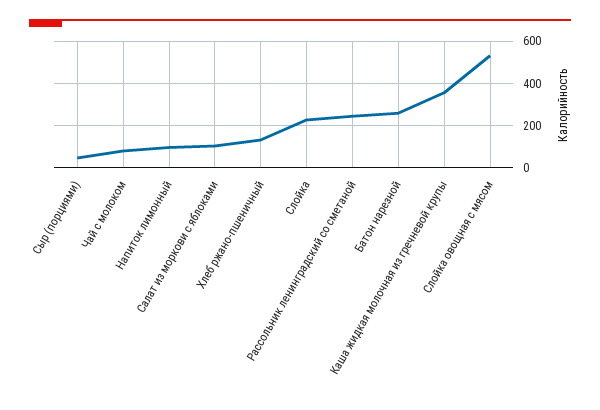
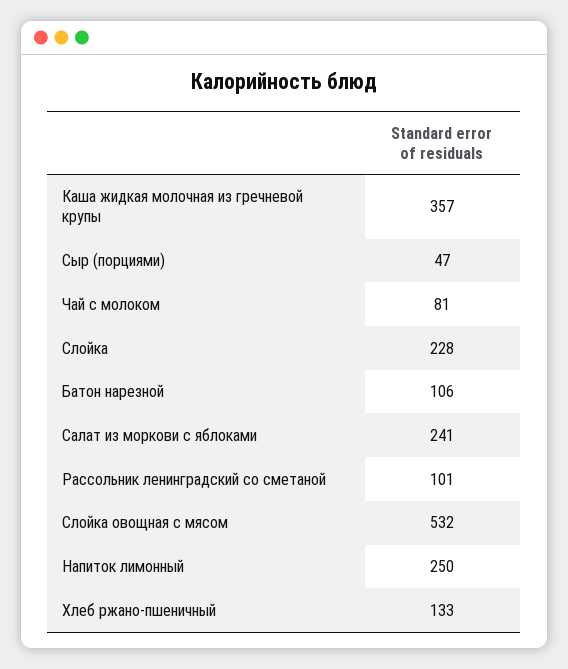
  {
    "Сыр (порциями)": 47,
    "Чай с молоком": 81,
-   "Напиток лимонный": 100,
+   "Напиток лимонный": 250,
-   "Салат из моркови с яблоками": 100,
+   "Салат из моркови с яблоками": 241,
    "Хлеб ржано-пшеничный": 133,
    "Слойка": 228,
-   "Рассольник ленинградский со сметаной": 250,
+   "Рассольник ленинградский со сметаной": 101,
-   "Батон нарезной": 250,
+   "Батон нарезной": 106,
    "Каша жидкая молочная из гречневой крупы": 357,
    "Слойка овощная с мясом": 532
  }

